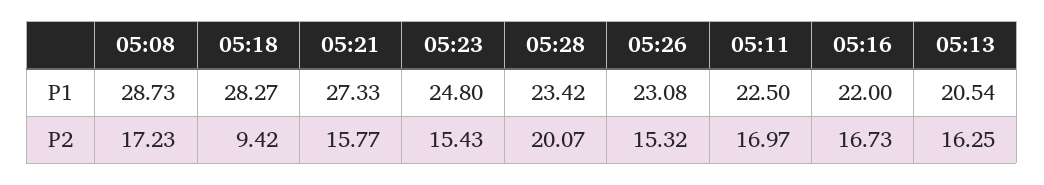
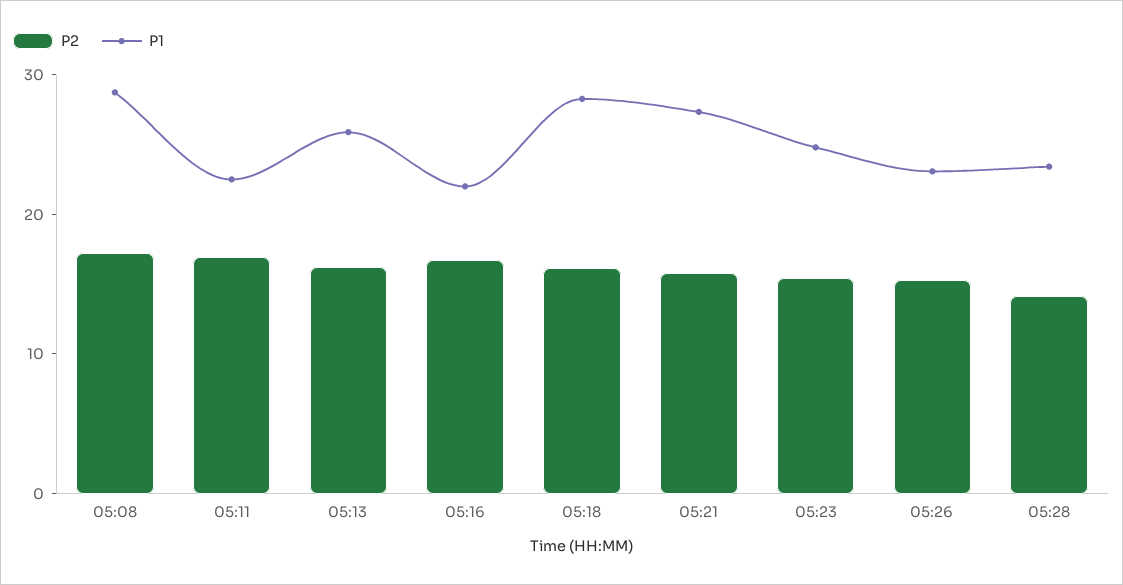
  {
    "P1": {
      "05:08": 28.73,
      "05:18": 28.27,
      "05:21": 27.33,
      "05:23": 24.8,
      "05:28": 23.42,
      "05:26": 23.08,
      "05:11": 22.5,
      "05:16": 22,
-     "05:13": 20.54
+     "05:13": 26
    },
    "P2": {
      "05:08": 17.23,
-     "05:18": 9.42,
+     "05:18": 16,
      "05:21": 15.77,
      "05:23": 15.43,
-     "05:28": 20.07,
+     "05:28": 14,
      "05:26": 15.32,
      "05:11": 16.97,
      "05:16": 16.73,
      "05:13": 16.25
    }
  }

